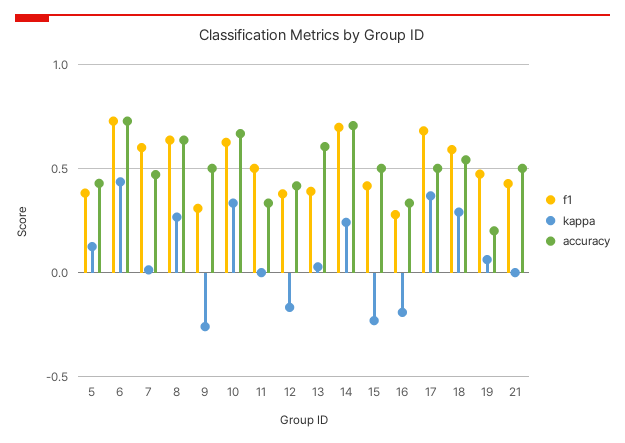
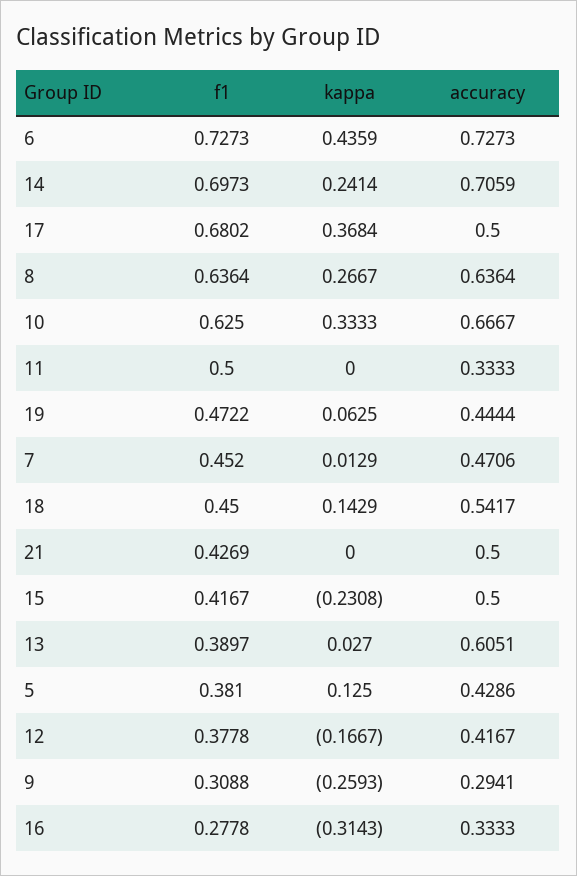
  {
    "f1": {
      "5": 0.381,
      "6": 0.7273,
-     "7": 0.6,
+     "7": 0.452,
      "8": 0.6364,
      "9": 0.3088,
      "10": 0.625,
      "11": 0.5,
      "12": 0.3778,
      "13": 0.3897,
      "14": 0.6973,
      "15": 0.4167,
      "16": 0.2778,
      "17": 0.6802,
-     "18": 0.6,
+     "18": 0.45,
      "19": 0.4722,
      "21": 0.4269
    },
    "kappa": {
      "5": 0.125,
      "6": 0.4359,
      "7": 0.0129,
      "8": 0.2667,
      "9": -0.2593,
      "10": 0.3333,
      "11": 0,
      "12": -0.1667,
      "13": 0.027,
      "14": 0.2414,
      "15": -0.2308,
-     "16": -0.2,
+     "16": -0.3143,
      "17": 0.3684,
-     "18": 0.3,
+     "18": 0.1429,
      "19": 0.0625,
      "21": 0
    },
    "accuracy": {
      "5": 0.4286,
      "6": 0.7273,
      "7": 0.4706,
      "8": 0.6364,
-     "9": 0.5,
+     "9": 0.2941,
      "10": 0.6667,
      "11": 0.3333,
      "12": 0.4167,
      "13": 0.6051,
      "14": 0.7059,
      "15": 0.5,
      "16": 0.3333,
      "17": 0.5,
      "18": 0.5417,
-     "19": 0.2,
+     "19": 0.4444,
      "21": 0.5
    }
  }

